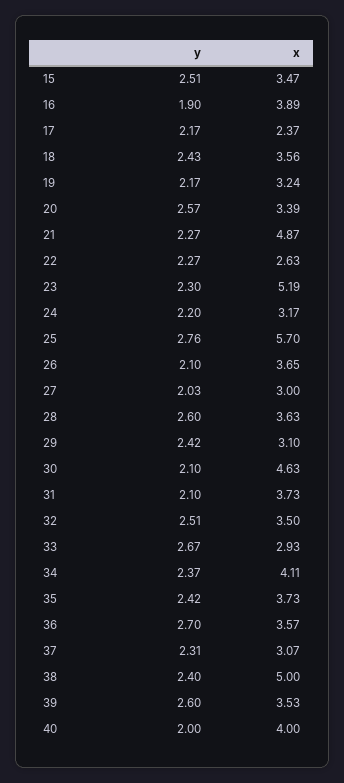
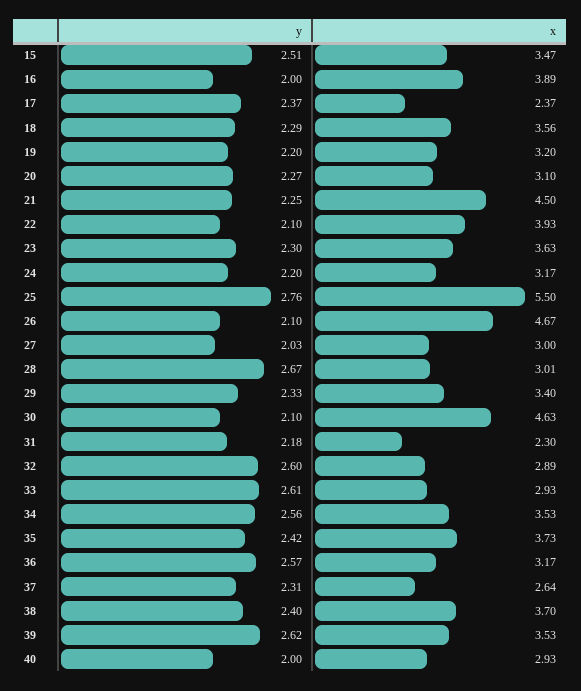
  {
    "y": {
      "15": 2.51,
-     "16": 1.9,
+     "16": 2,
-     "17": 2.17,
+     "17": 2.37,
-     "18": 2.43,
+     "18": 2.29,
-     "19": 2.17,
+     "19": 2.2,
-     "20": 2.57,
+     "20": 2.27,
-     "21": 2.27,
+     "21": 2.25,
-     "22": 2.27,
+     "22": 2.1,
      "23": 2.3,
      "24": 2.2,
      "25": 2.76,
      "26": 2.1,
      "27": 2.03,
-     "28": 2.6,
+     "28": 2.67,
-     "29": 2.42,
+     "29": 2.33,
      "30": 2.1,
-     "31": 2.1,
+     "31": 2.18,
-     "32": 2.51,
+     "32": 2.6,
-     "33": 2.67,
+     "33": 2.61,
-     "34": 2.37,
+     "34": 2.56,
      "35": 2.42,
-     "36": 2.7,
+     "36": 2.57,
      "37": 2.31,
      "38": 2.4,
-     "39": 2.6,
+     "39": 2.62,
      "40": 2
    },
    "x": {
      "15": 3.47,
      "16": 3.89,
      "17": 2.37,
      "18": 3.56,
-     "19": 3.24,
+     "19": 3.2,
-     "20": 3.39,
+     "20": 3.1,
-     "21": 4.87,
+     "21": 4.5,
-     "22": 2.63,
+     "22": 3.93,
-     "23": 5.19,
+     "23": 3.63,
      "24": 3.17,
-     "25": 5.7,
+     "25": 5.5,
-     "26": 3.65,
+     "26": 4.67,
      "27": 3,
-     "28": 3.63,
+     "28": 3.01,
-     "29": 3.1,
+     "29": 3.4,
      "30": 4.63,
-     "31": 3.73,
+     "31": 2.3,
-     "32": 3.5,
+     "32": 2.89,
      "33": 2.93,
-     "34": 4.11,
+     "34": 3.53,
      "35": 3.73,
-     "36": 3.57,
+     "36": 3.17,
-     "37": 3.07,
+     "37": 2.64,
-     "38": 5,
+     "38": 3.7,
      "39": 3.53,
-     "40": 4
+     "40": 2.93
    }
  }

